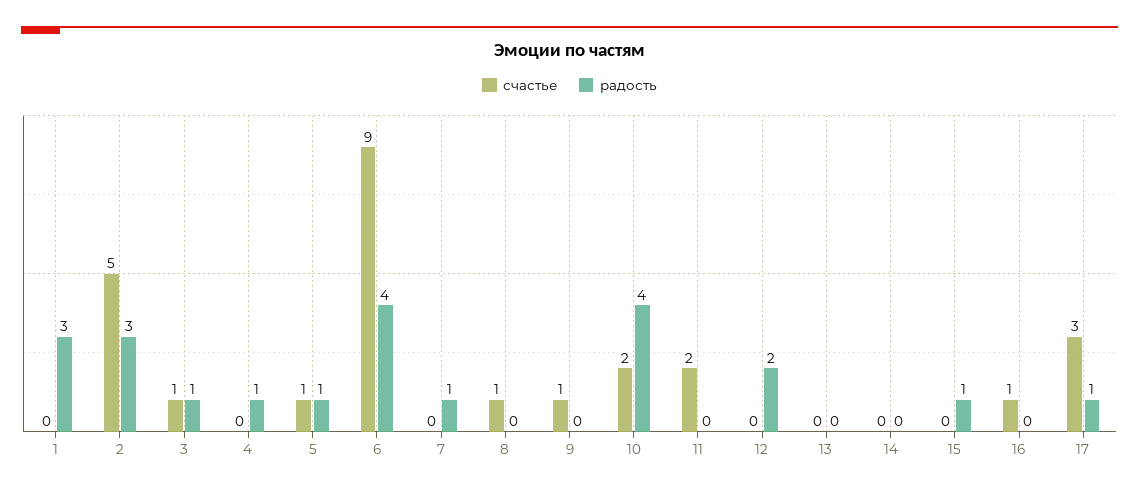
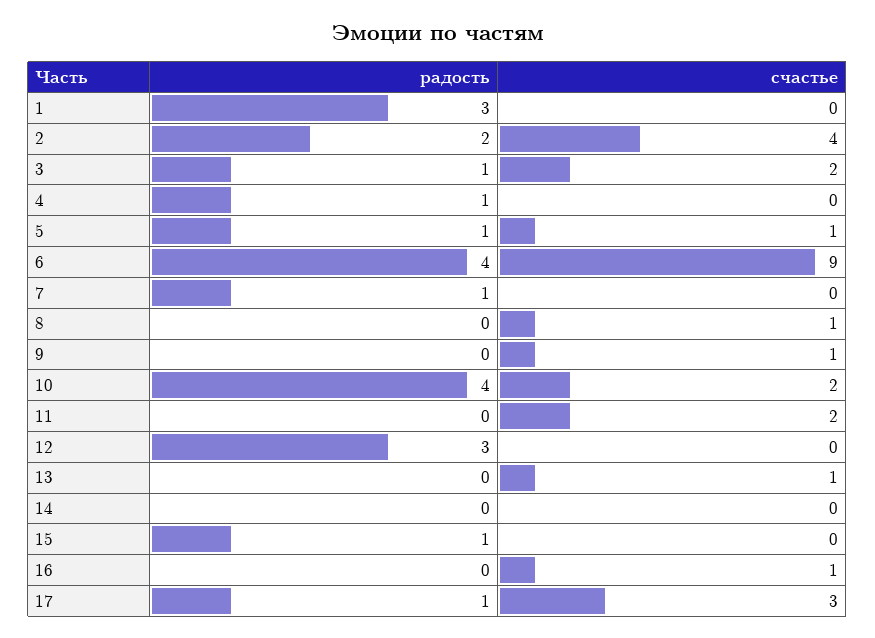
  {
    "счастье": {
      "1": 0,
-     "2": 5,
+     "2": 4,
-     "3": 1,
+     "3": 2,
      "4": 0,
      "5": 1,
      "6": 9,
      "7": 0,
      "8": 1,
      "9": 1,
      "10": 2,
      "11": 2,
      "12": 0,
-     "13": 0,
+     "13": 1,
      "14": 0,
      "15": 0,
      "16": 1,
      "17": 3
    },
    "радость": {
      "1": 3,
-     "2": 3,
+     "2": 2,
      "3": 1,
      "4": 1,
      "5": 1,
      "6": 4,
      "7": 1,
      "8": 0,
      "9": 0,
      "10": 4,
      "11": 0,
-     "12": 2,
+     "12": 3,
      "13": 0,
      "14": 0,
      "15": 1,
      "16": 0,
      "17": 1
    }
  }

